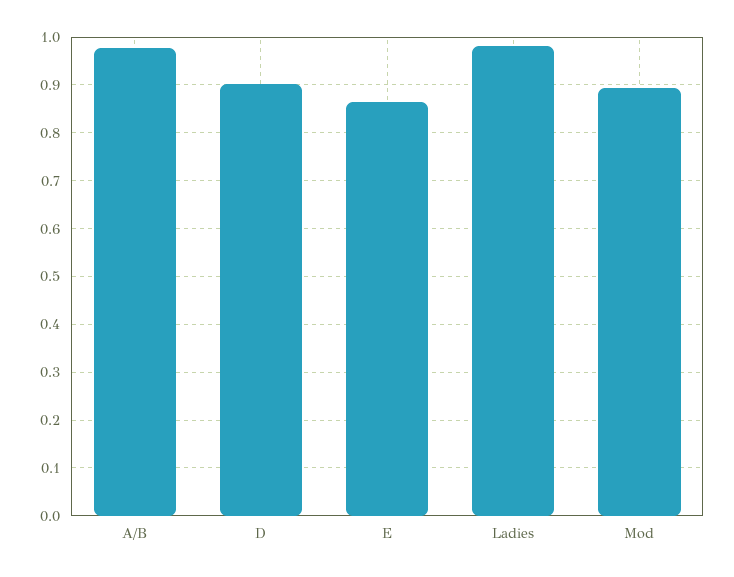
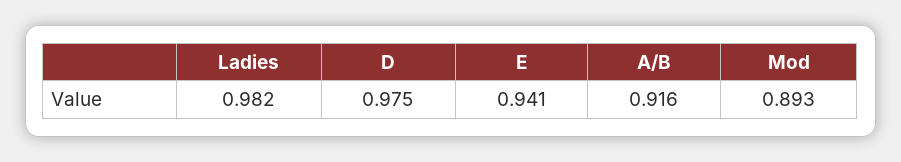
  {
-   "A/B": 0.98,
+   "A/B": 0.916,
-   "D": 0.9,
+   "D": 0.975,
-   "E": 0.86,
+   "E": 0.941,
    "Ladies": 0.982,
    "Mod": 0.893
  }

